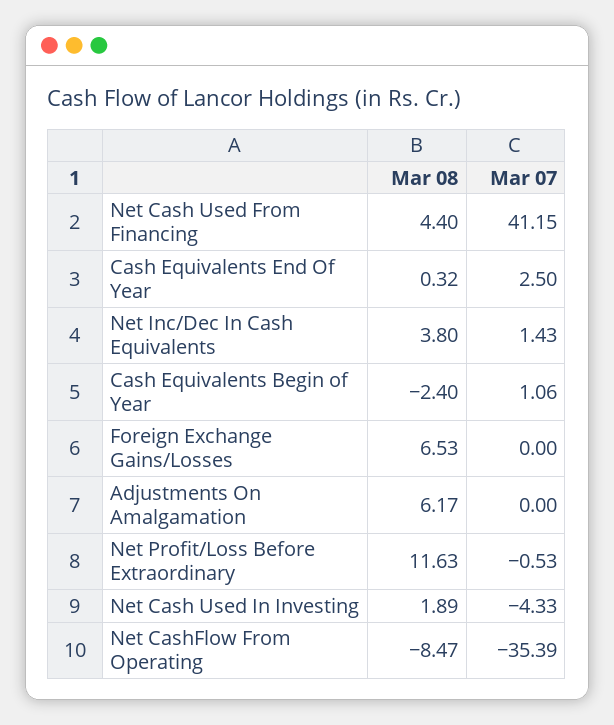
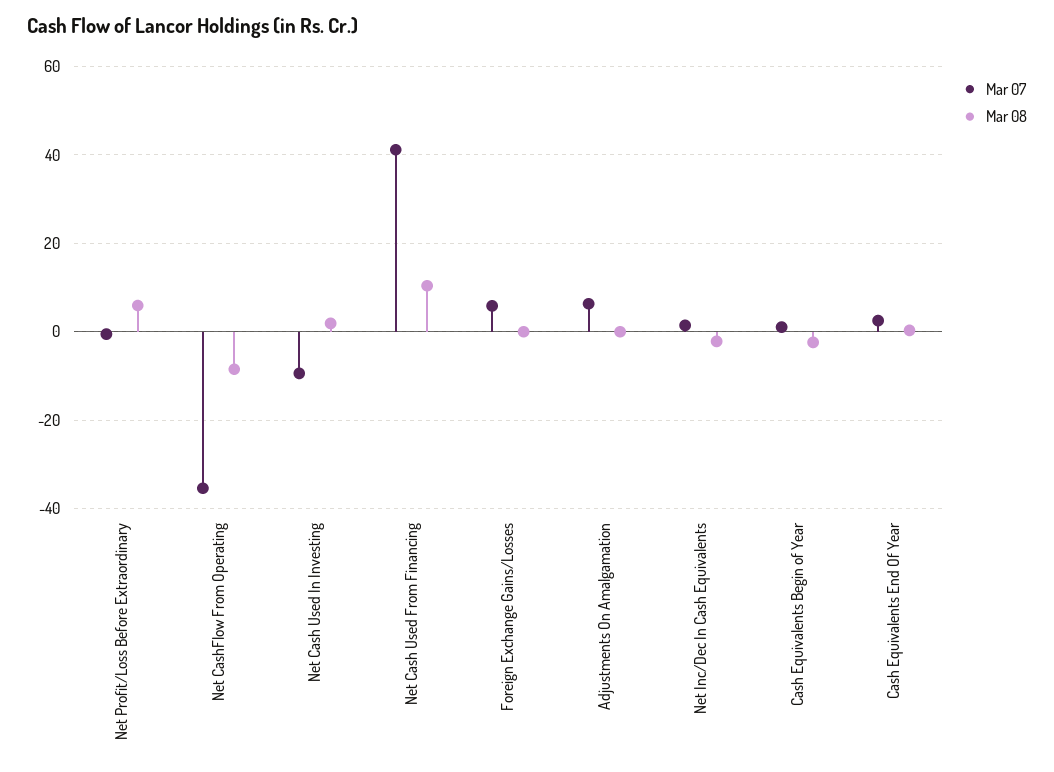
  {
    "Mar 08": {
-     "Net Cash Used From Financing": 4.4,
+     "Net Cash Used From Financing": 10,
      "Cash Equivalents End Of Year": 0.32,
-     "Net Inc/Dec In Cash Equivalents": 3.8,
+     "Net Inc/Dec In Cash Equivalents": -2,
      "Cash Equivalents Begin of Year": -2.4,
-     "Foreign Exchange Gains/Losses": 6.53,
+     "Foreign Exchange Gains/Losses": 0,
-     "Adjustments On Amalgamation": 6.17,
+     "Adjustments On Amalgamation": 0,
-     "Net Profit/Loss Before Extraordinary": 11.63,
+     "Net Profit/Loss Before Extraordinary": 6,
      "Net Cash Used In Investing": 1.89,
      "Net CashFlow From Operating": -8.47
    },
    "Mar 07": {
      "Net Cash Used From Financing": 41.15,
      "Cash Equivalents End Of Year": 2.5,
      "Net Inc/Dec In Cash Equivalents": 1.43,
      "Cash Equivalents Begin of Year": 1.06,
-     "Foreign Exchange Gains/Losses": 0,
+     "Foreign Exchange Gains/Losses": 6,
-     "Adjustments On Amalgamation": 0,
+     "Adjustments On Amalgamation": 6,
      "Net Profit/Loss Before Extraordinary": -0.53,
-     "Net Cash Used In Investing": -4.33,
+     "Net Cash Used In Investing": -10,
      "Net CashFlow From Operating": -35.39
    }
  }

